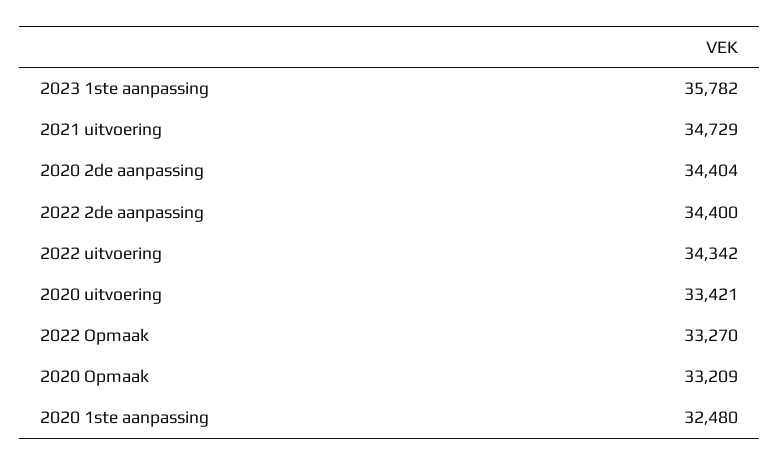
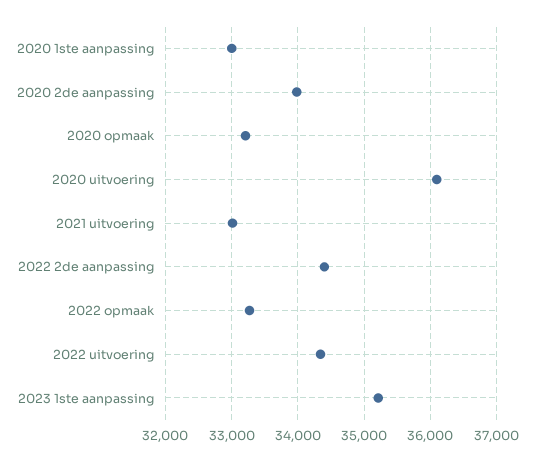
  {
-   "2023 1ste aanpassing": 35782,
+   "2023 1ste aanpassing": 35200,
-   "2021 uitvoering": 34729,
+   "2021 uitvoering": 33000,
-   "2020 2de aanpassing": 34404,
+   "2020 2de aanpassing": 34000,
    "2022 2de aanpassing": 34400,
    "2022 uitvoering": 34342,
-   "2020 uitvoering": 33421,
+   "2020 uitvoering": 36100,
    "2022 Opmaak": 33270,
    "2020 Opmaak": 33209,
-   "2020 1ste aanpassing": 32480
+   "2020 1ste aanpassing": 33000
  }

